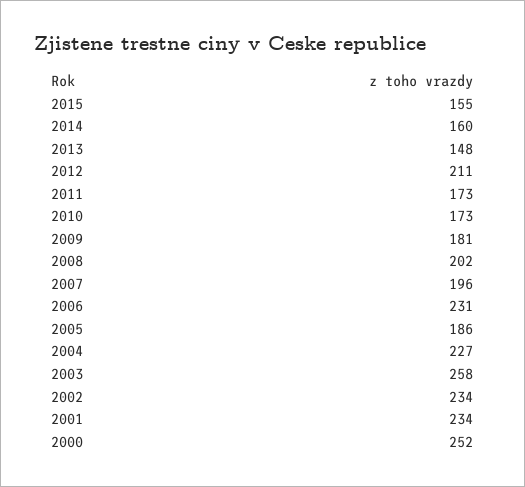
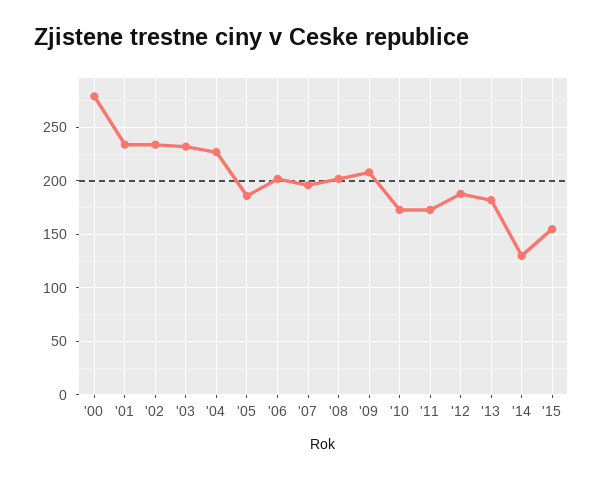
  {
    "2015": 155,
-   "2014": 160,
+   "2014": 130,
-   "2013": 148,
+   "2013": 180,
-   "2012": 211,
+   "2012": 190,
    "2011": 173,
    "2010": 173,
-   "2009": 181,
+   "2009": 210,
    "2008": 202,
    "2007": 196,
-   "2006": 231,
+   "2006": 200,
    "2005": 186,
    "2004": 227,
-   "2003": 258,
+   "2003": 230,
    "2002": 234,
    "2001": 234,
-   "2000": 252
+   "2000": 280
  }

